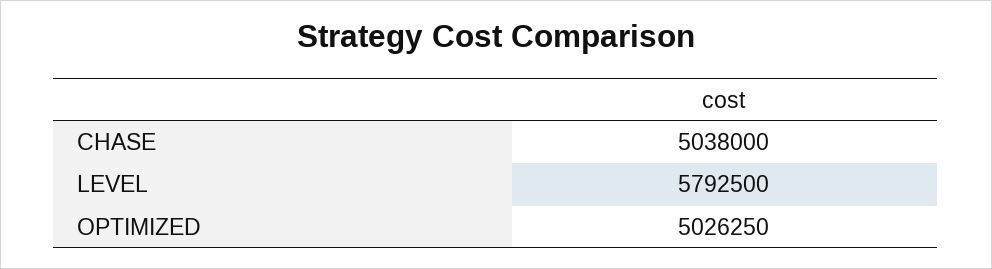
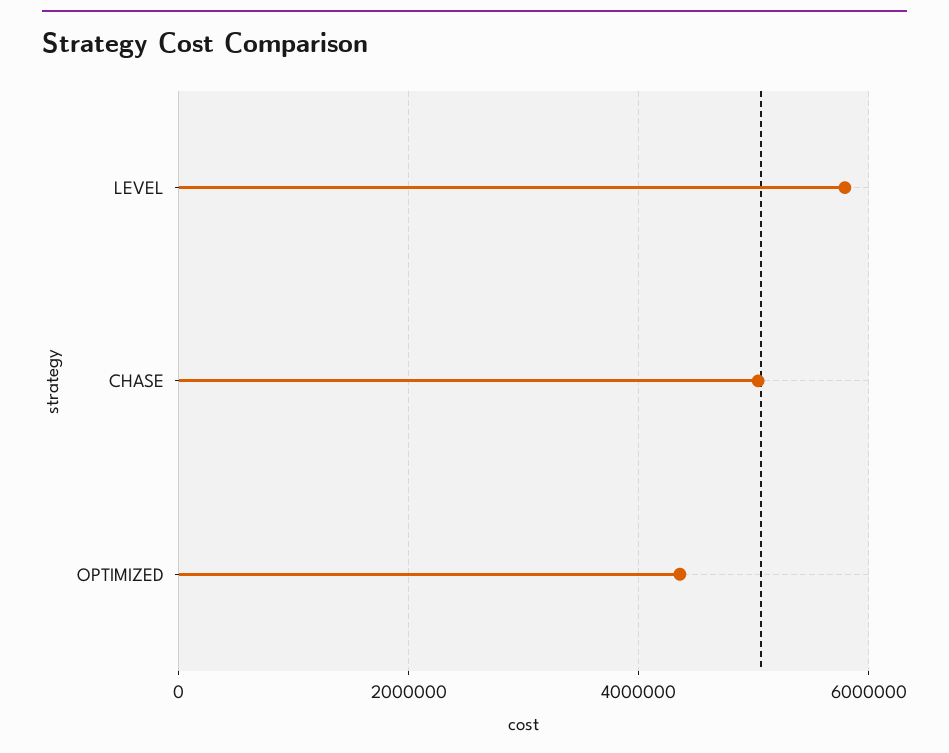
  {
    "CHASE": 5038000,
    "LEVEL": 5792500,
-   "OPTIMIZED": 5026250
+   "OPTIMIZED": 4400000
  }

